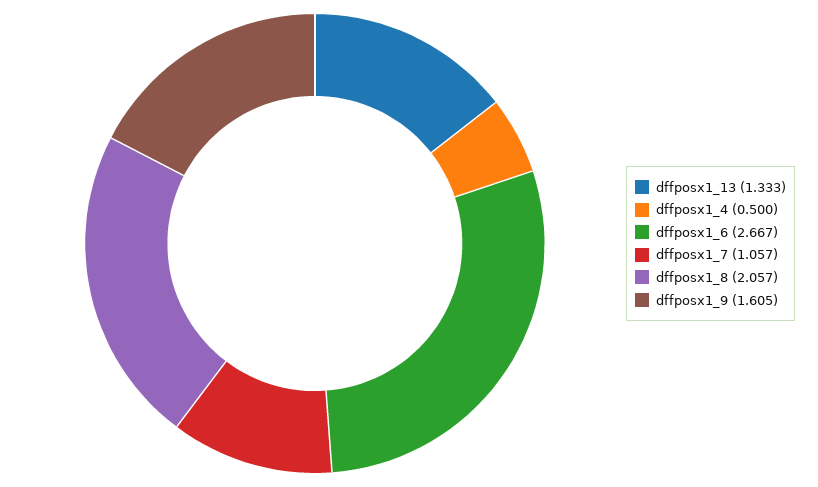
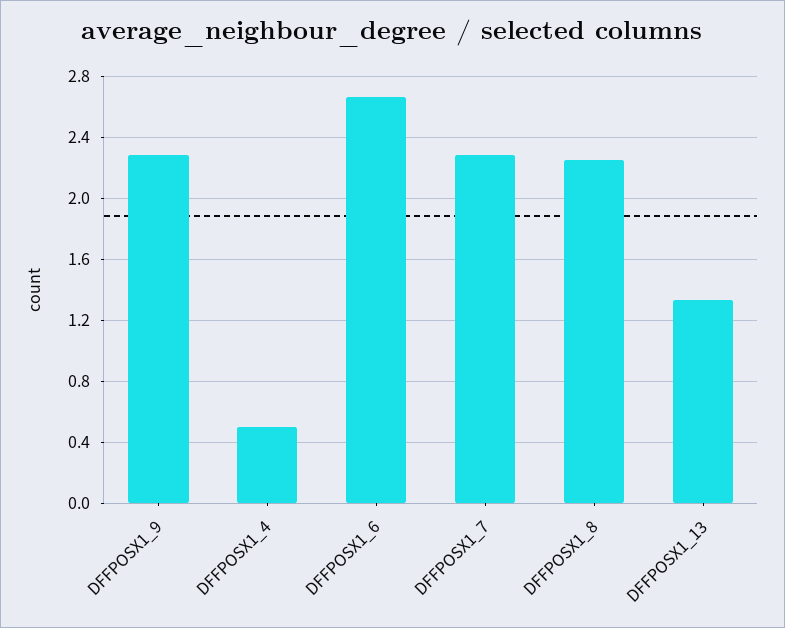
  {
    "dffposx1_13": 1.333,
    "dffposx1_4": 0.5,
    "dffposx1_6": 2.667,
-   "dffposx1_7": 1.057,
+   "dffposx1_7": 2.3,
-   "dffposx1_8": 2.057,
+   "dffposx1_8": 2.25,
-   "dffposx1_9": 1.605
+   "dffposx1_9": 2.3
  }

